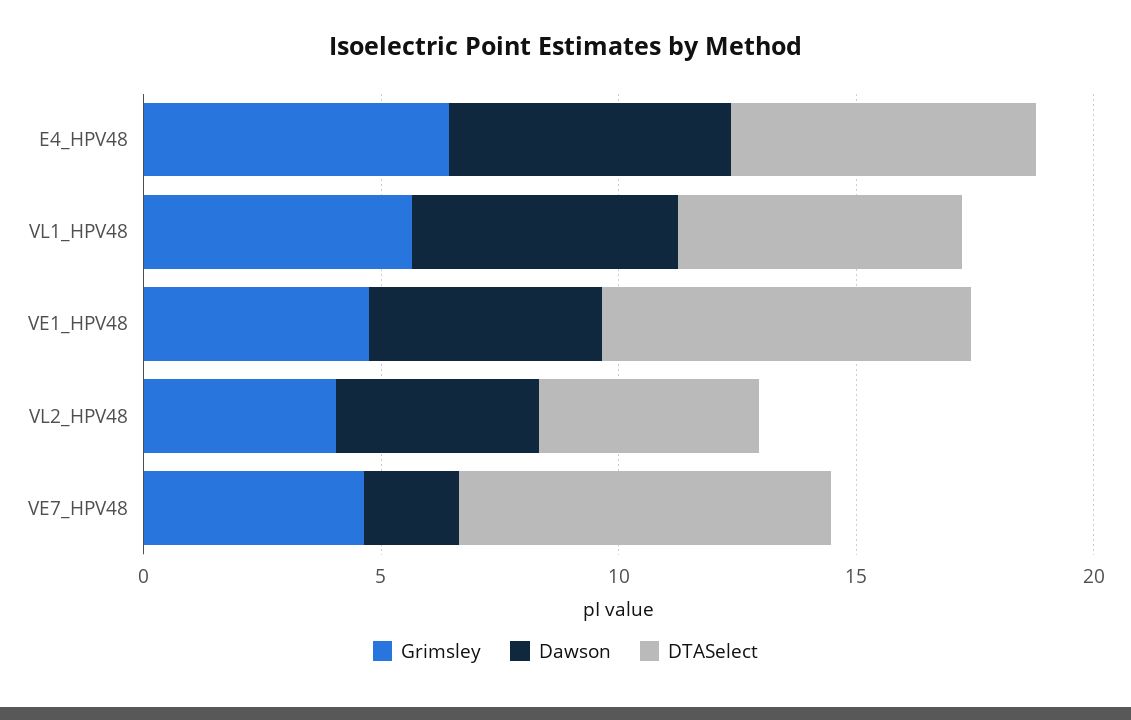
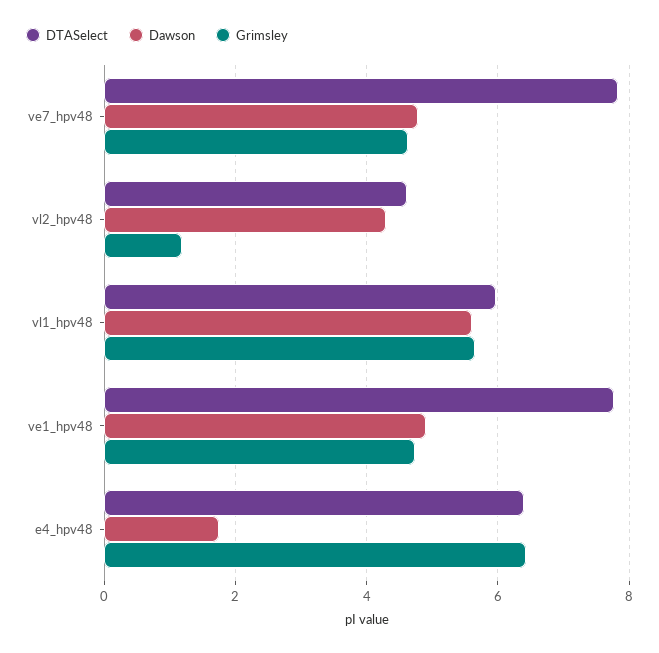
  {
    "Grimsley": {
      "E4_HPV48": 6.4,
      "VL1_HPV48": 5.6,
      "VE1_HPV48": 4.8,
-     "VL2_HPV48": 4,
+     "VL2_HPV48": 1.2,
      "VE7_HPV48": 4.6
    },
    "Dawson": {
-     "E4_HPV48": 6,
+     "E4_HPV48": 1.8,
      "VL1_HPV48": 5.6,
      "VE1_HPV48": 5,
      "VL2_HPV48": 4.2,
-     "VE7_HPV48": 2
+     "VE7_HPV48": 4.8
    },
    "DTASelect": {
      "E4_HPV48": 6.4,
      "VL1_HPV48": 6,
      "VE1_HPV48": 7.8,
      "VL2_HPV48": 4.6,
      "VE7_HPV48": 7.8
    }
  }

